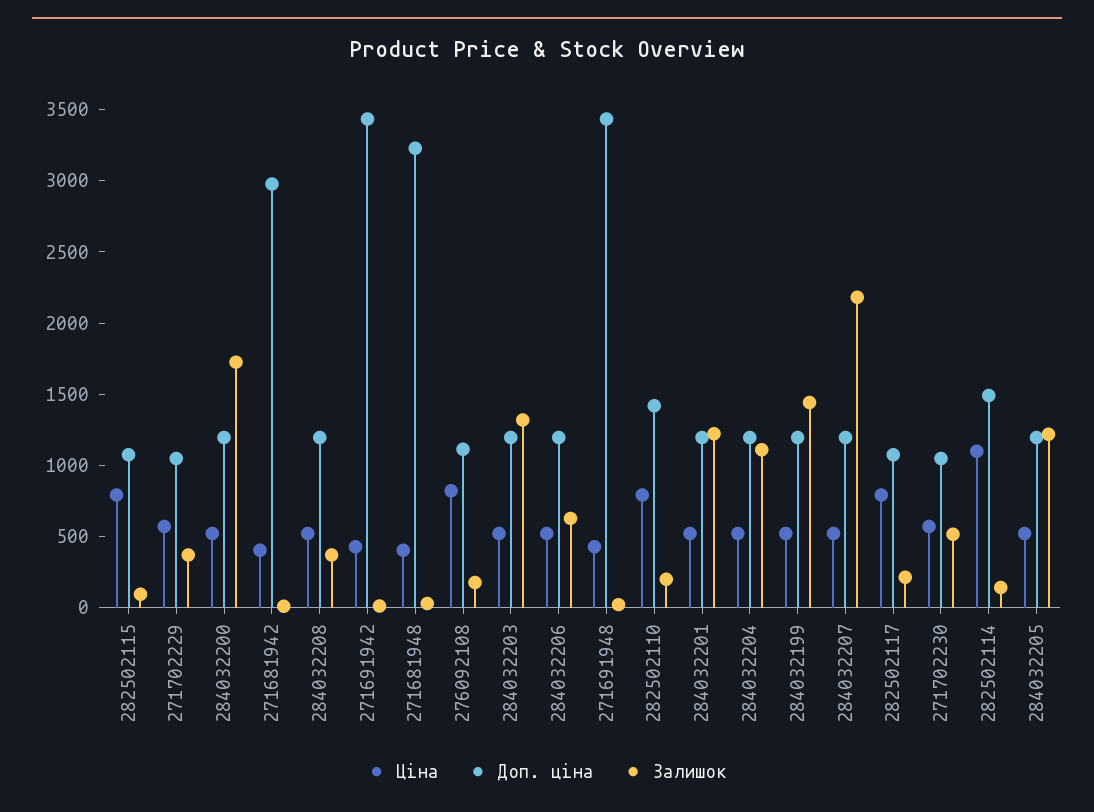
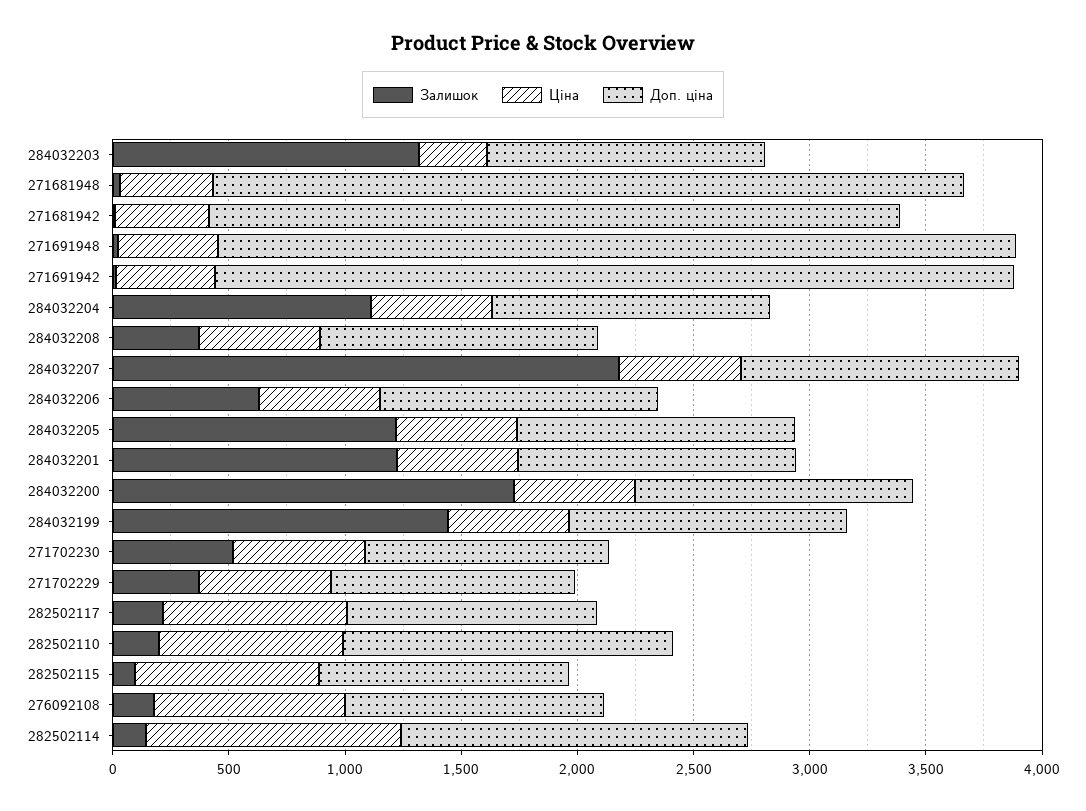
  {
    "Ціна": {
      "282502115": 800,
      "271702229": 600,
      "284032200": 500,
      "271681942": 400,
      "284032208": 500,
      "271691942": 400,
      "271681948": 400,
      "276092108": 800,
-     "284032203": 500,
+     "284032203": 300,
      "284032206": 500,
      "271691948": 400,
      "282502110": 800,
      "284032201": 500,
      "284032204": 500,
      "284032199": 500,
      "284032207": 500,
      "282502117": 800,
      "271702230": 600,
      "282502114": 1100,
      "284032205": 500
    },
    "Доп. ціна": {
      "282502115": 1100,
      "271702229": 1000,
      "284032200": 1200,
      "271681942": 3000,
      "284032208": 1200,
      "271691942": 3400,
      "271681948": 3200,
      "276092108": 1100,
      "284032203": 1200,
      "284032206": 1200,
      "271691948": 3400,
      "282502110": 1400,
      "284032201": 1200,
      "284032204": 1200,
      "284032199": 1200,
      "284032207": 1200,
      "282502117": 1100,
      "271702230": 1000,
      "282502114": 1500,
      "284032205": 1200
    },
    "Залишок": {
      "282502115": 100,
      "271702229": 400,
      "284032200": 1700,
      "271681942": 0,
      "284032208": 400,
      "271691942": 0,
      "271681948": 0,
      "276092108": 200,
      "284032203": 1300,
      "284032206": 600,
      "271691948": 0,
      "282502110": 200,
      "284032201": 1200,
      "284032204": 1100,
      "284032199": 1400,
      "284032207": 2200,
      "282502117": 200,
      "271702230": 500,
      "282502114": 100,
      "284032205": 1200
    }
  }

